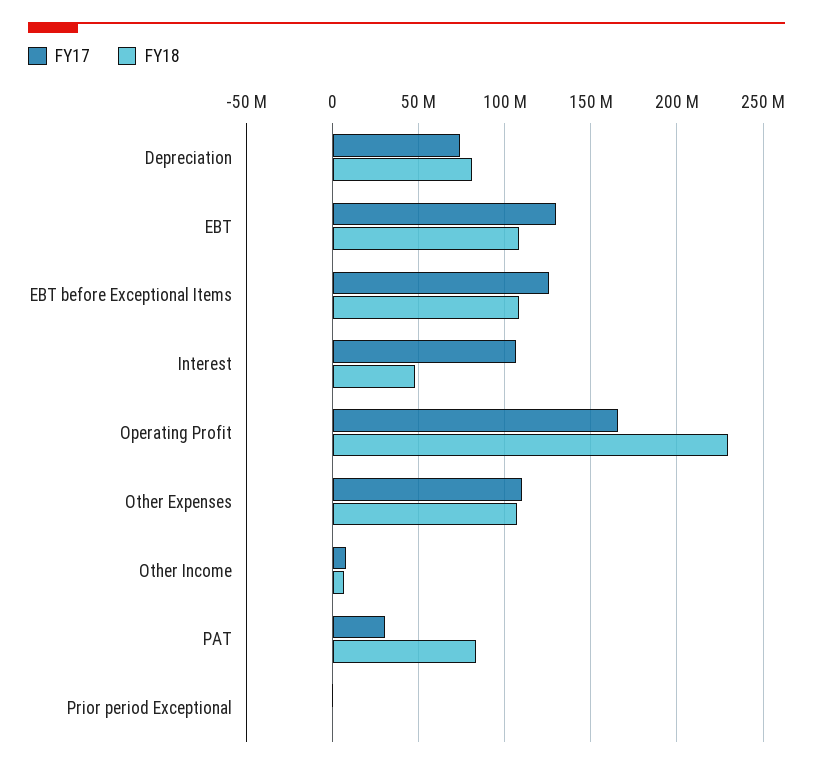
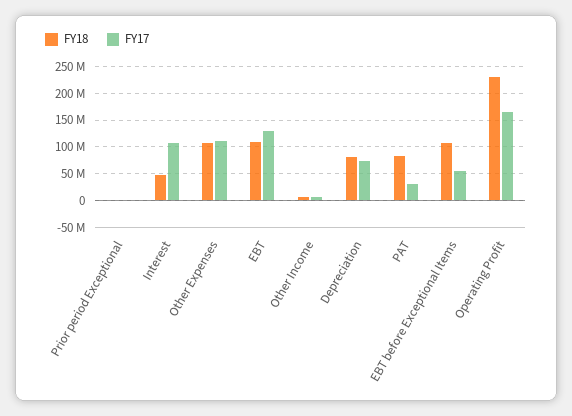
  {
    "FY17": {
      "Depreciation": 75000000,
      "EBT": 130000000,
-     "EBT before Exceptional Items": 125000000,
+     "EBT before Exceptional Items": 50000000,
      "Interest": 105000000,
      "Operating Profit": 165000000,
      "Other Expenses": 110000000,
      "Other Income": 5000000,
      "PAT": 30000000,
      "Prior period Exceptional": 0
    },
    "FY18": {
      "Depreciation": 80000000,
      "EBT": 110000000,
      "EBT before Exceptional Items": 110000000,
      "Interest": 45000000,
      "Operating Profit": 230000000,
      "Other Expenses": 105000000,
      "Other Income": 5000000,
      "PAT": 85000000,
      "Prior period Exceptional": 0
    }
  }

